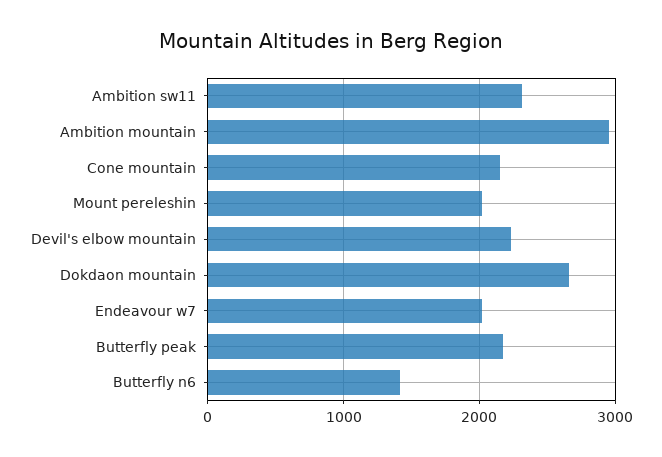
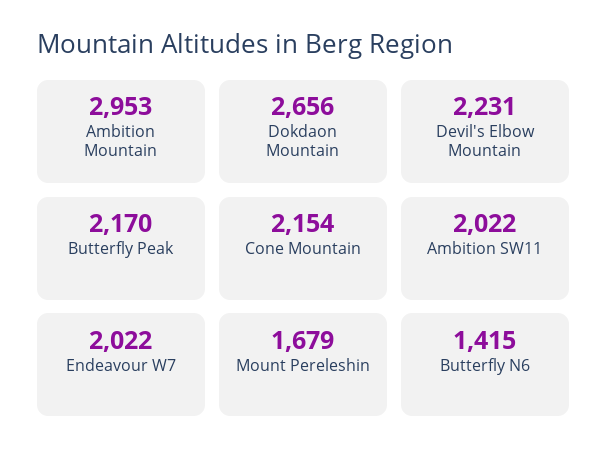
  {
-   "Ambition sw11": 2300,
+   "Ambition sw11": 2022,
    "Ambition mountain": 2953,
    "Cone mountain": 2154,
-   "Mount pereleshin": 2000,
+   "Mount pereleshin": 1679,
    "Devil's elbow mountain": 2231,
    "Dokdaon mountain": 2656,
    "Endeavour w7": 2022,
    "Butterfly peak": 2170,
    "Butterfly n6": 1415
  }

